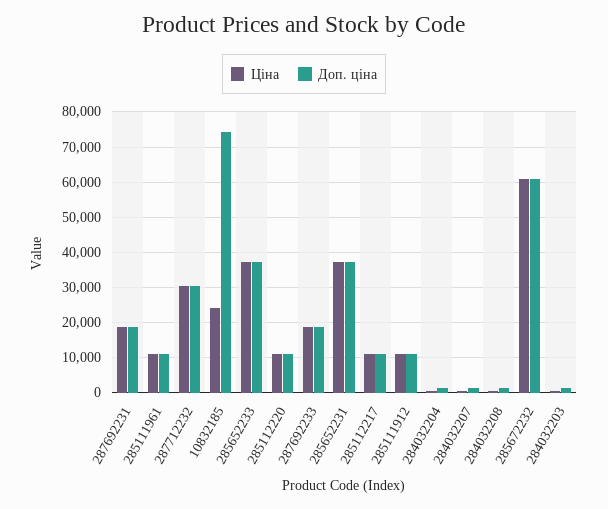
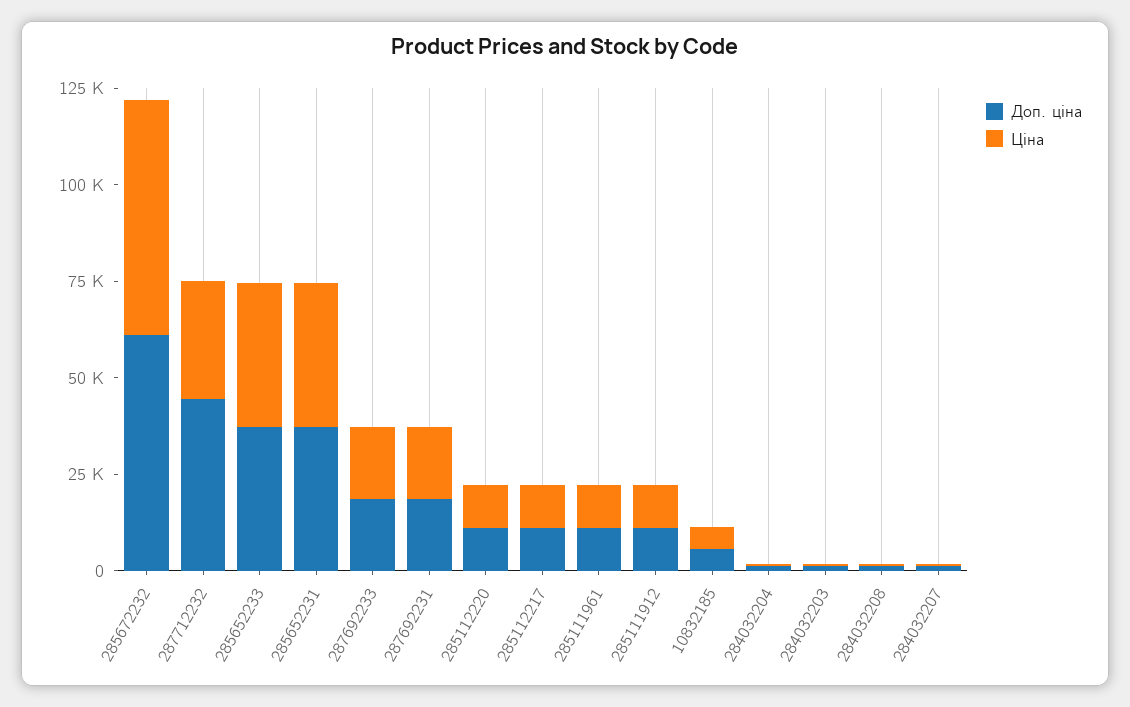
  {
    "Ціна": {
      "287692231": 18000,
      "285111961": 12000,
      "287712232": 30000,
-     "10832185": 24000,
+     "10832185": 5000,
      "285652233": 38000,
      "285112220": 12000,
      "287692233": 18000,
      "285652231": 38000,
      "285112217": 12000,
      "285111912": 12000,
      "284032204": 0,
      "284032207": 0,
      "284032208": 0,
      "285672232": 62000,
      "284032203": 0
    },
    "Доп. ціна": {
      "287692231": 18000,
      "285111961": 12000,
-     "287712232": 30000,
+     "287712232": 45000,
-     "10832185": 74000,
+     "10832185": 5000,
      "285652233": 38000,
      "285112220": 12000,
      "287692233": 18000,
      "285652231": 38000,
      "285112217": 12000,
      "285111912": 12000,
      "284032204": 2000,
      "284032207": 2000,
      "284032208": 2000,
      "285672232": 62000,
      "284032203": 2000
    }
  }

